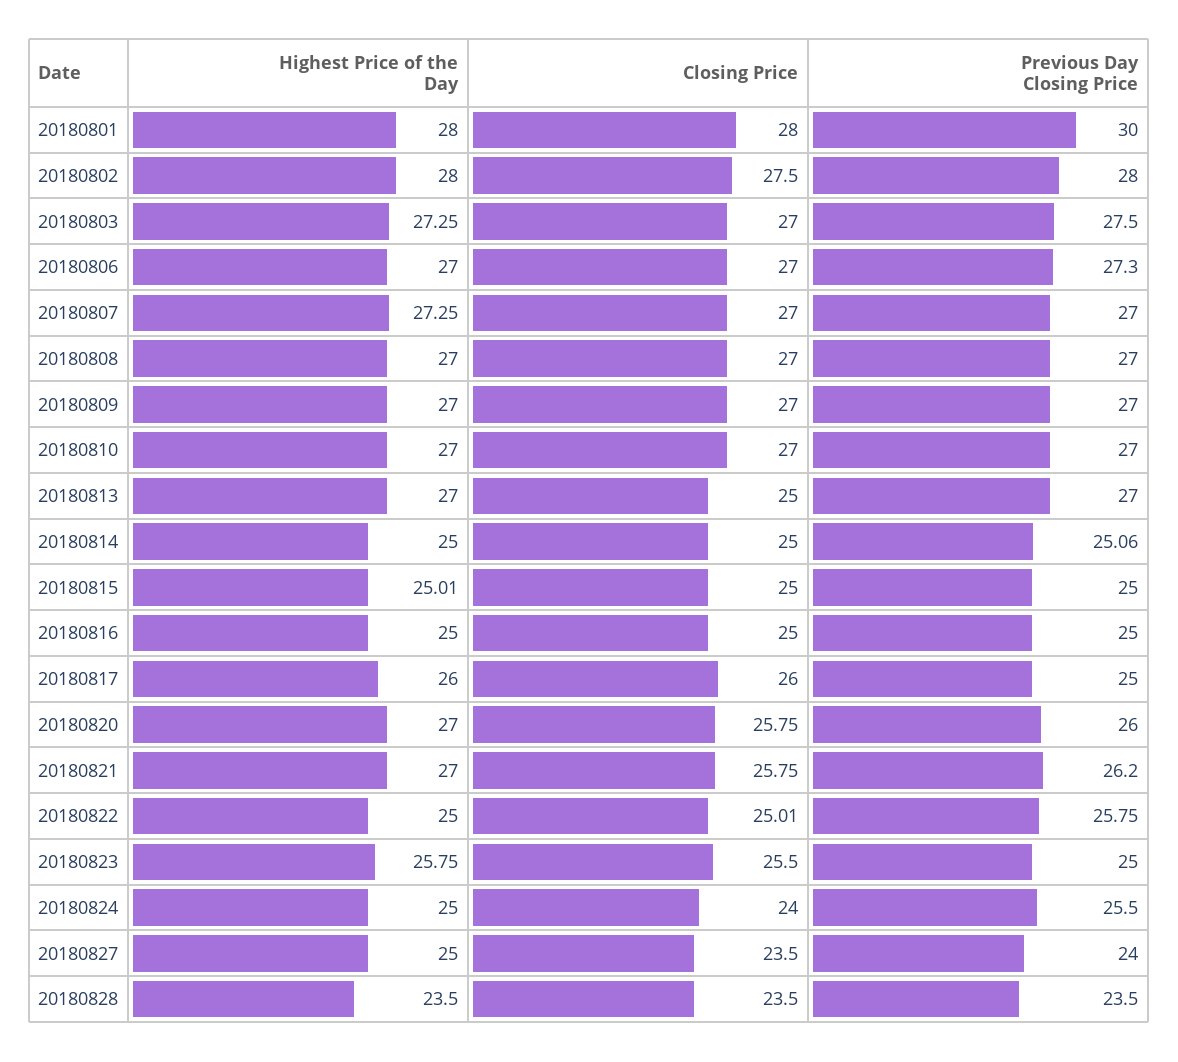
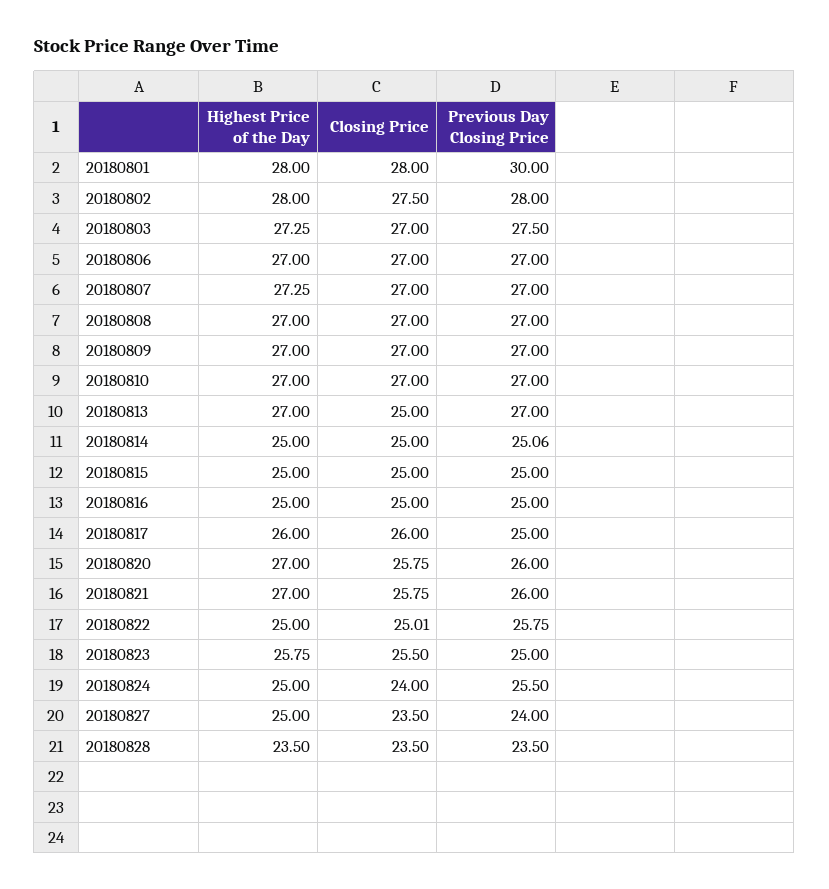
  {
    "Highest Price of the Day": {
      "20180801": 28,
      "20180802": 28,
      "20180803": 27.25,
      "20180806": 27,
      "20180807": 27.25,
      "20180808": 27,
      "20180809": 27,
      "20180810": 27,
      "20180813": 27,
      "20180814": 25,
-     "20180815": 25.01,
+     "20180815": 25,
      "20180816": 25,
      "20180817": 26,
      "20180820": 27,
      "20180821": 27,
      "20180822": 25,
      "20180823": 25.75,
      "20180824": 25,
      "20180827": 25,
      "20180828": 23.5
    },
    "Closing Price": {
      "20180801": 28,
      "20180802": 27.5,
      "20180803": 27,
      "20180806": 27,
      "20180807": 27,
      "20180808": 27,
      "20180809": 27,
      "20180810": 27,
      "20180813": 25,
      "20180814": 25,
      "20180815": 25,
      "20180816": 25,
      "20180817": 26,
      "20180820": 25.75,
      "20180821": 25.75,
      "20180822": 25.01,
      "20180823": 25.5,
      "20180824": 24,
      "20180827": 23.5,
      "20180828": 23.5
    },
    "Previous Day Closing Price": {
      "20180801": 30,
      "20180802": 28,
      "20180803": 27.5,
-     "20180806": 27.3,
+     "20180806": 27,
      "20180807": 27,
      "20180808": 27,
      "20180809": 27,
      "20180810": 27,
      "20180813": 27,
      "20180814": 25.06,
      "20180815": 25,
      "20180816": 25,
      "20180817": 25,
      "20180820": 26,
-     "20180821": 26.2,
+     "20180821": 26,
      "20180822": 25.75,
      "20180823": 25,
      "20180824": 25.5,
      "20180827": 24,
      "20180828": 23.5
    }
  }

